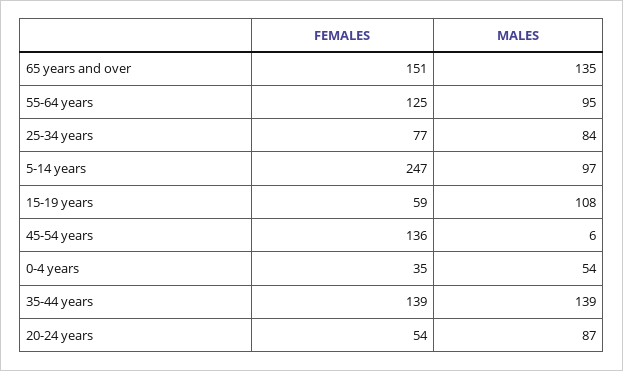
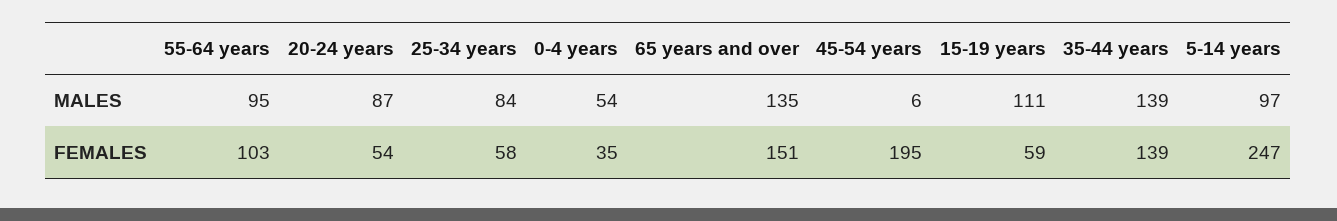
  {
    "FEMALES": {
      "65 years and over": 151,
-     "55-64 years": 125,
+     "55-64 years": 103,
-     "25-34 years": 77,
+     "25-34 years": 58,
      "5-14 years": 247,
      "15-19 years": 59,
-     "45-54 years": 136,
+     "45-54 years": 195,
      "0-4 years": 35,
      "35-44 years": 139,
      "20-24 years": 54
    },
    "MALES": {
      "65 years and over": 135,
      "55-64 years": 95,
      "25-34 years": 84,
      "5-14 years": 97,
-     "15-19 years": 108,
+     "15-19 years": 111,
      "45-54 years": 6,
      "0-4 years": 54,
      "35-44 years": 139,
      "20-24 years": 87
    }
  }

